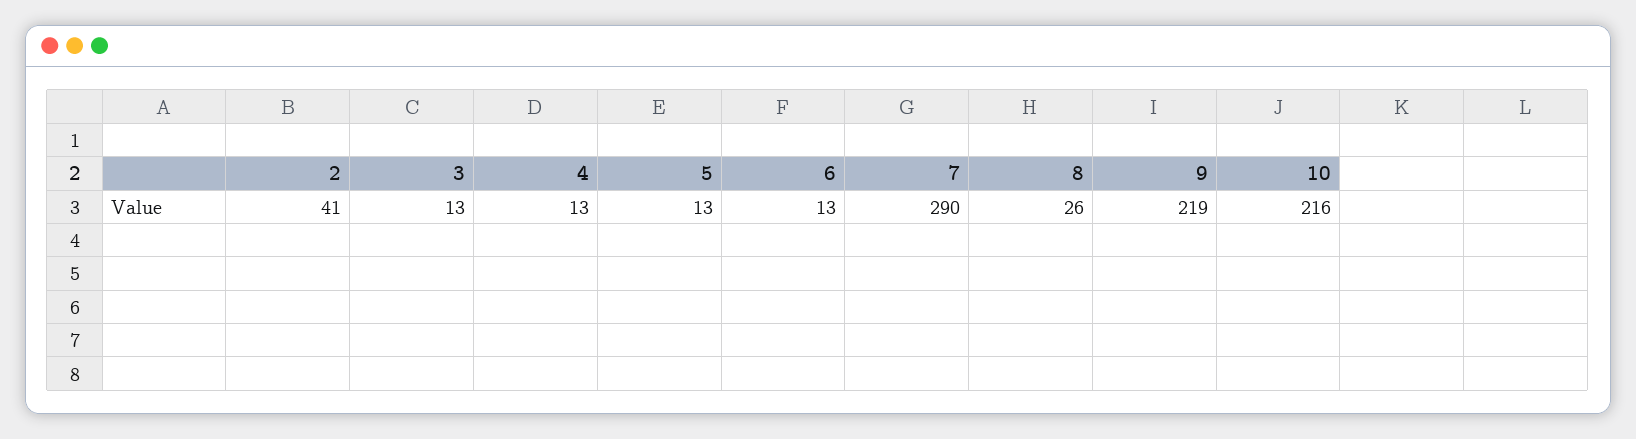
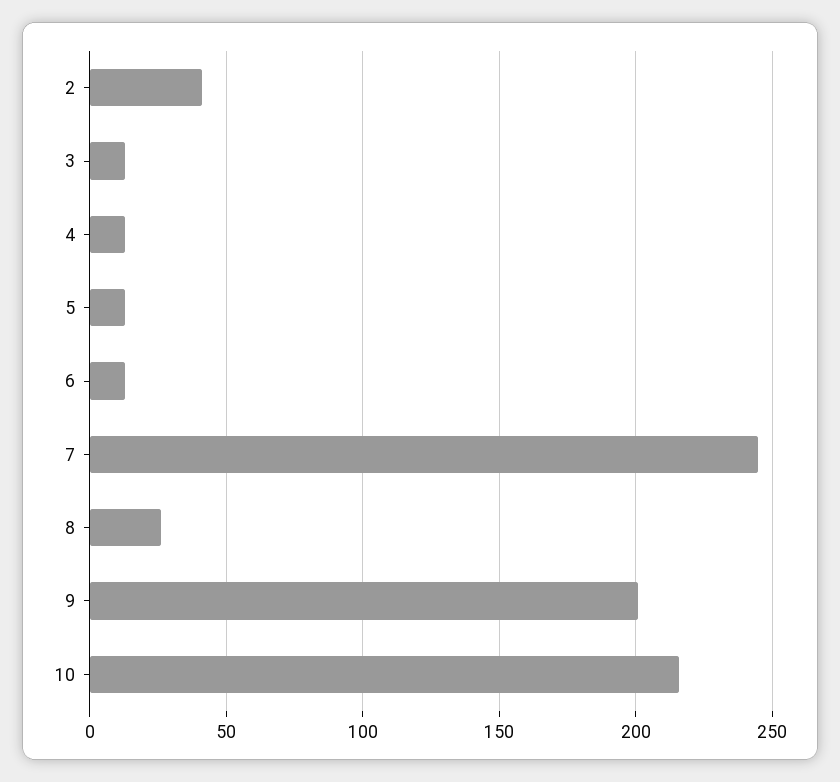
  {
    "2": 41,
    "3": 13,
    "4": 13,
    "5": 13,
    "6": 13,
-   "7": 290,
+   "7": 245,
    "8": 26,
-   "9": 219,
+   "9": 200,
    "10": 216
  }

